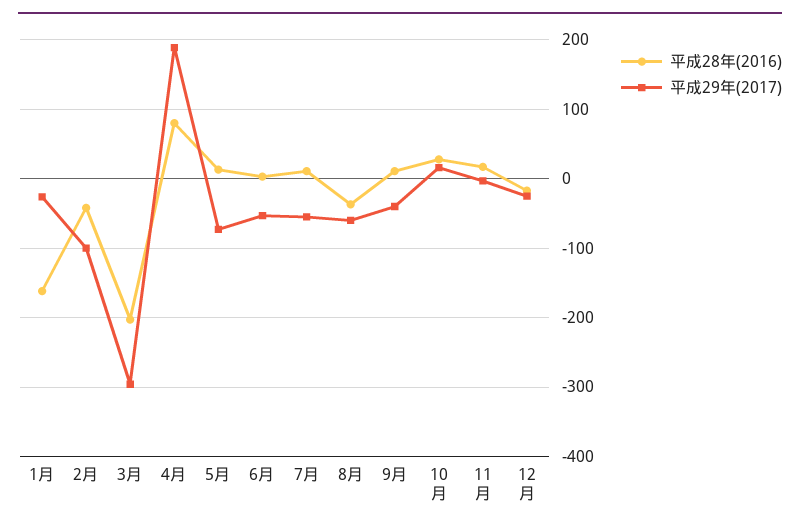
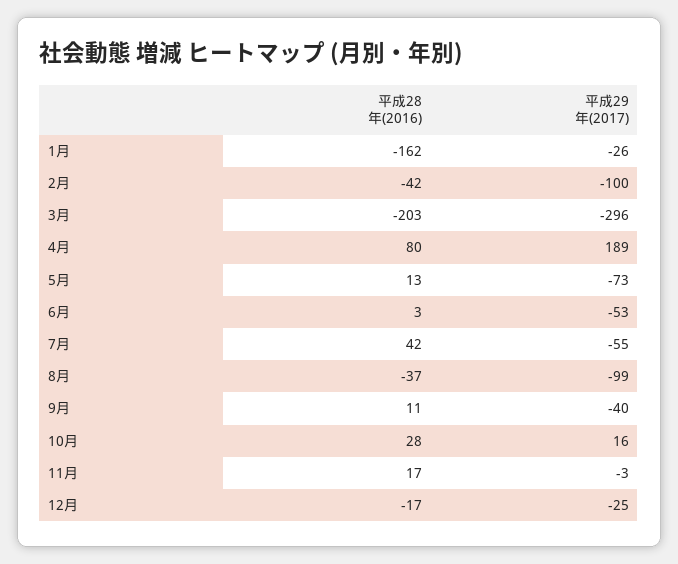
  {
    "平成28年(2016)": {
      "1月": -162,
      "2月": -42,
      "3月": -203,
      "4月": 80,
      "5月": 13,
      "6月": 3,
-     "7月": 10,
+     "7月": 42,
      "8月": -37,
      "9月": 11,
      "10月": 28,
      "11月": 17,
      "12月": -17
    },
    "平成29年(2017)": {
      "1月": -26,
      "2月": -100,
      "3月": -296,
      "4月": 189,
      "5月": -73,
      "6月": -53,
      "7月": -55,
-     "8月": -60,
+     "8月": -99,
      "9月": -40,
      "10月": 16,
      "11月": -3,
      "12月": -25
    }
  }

